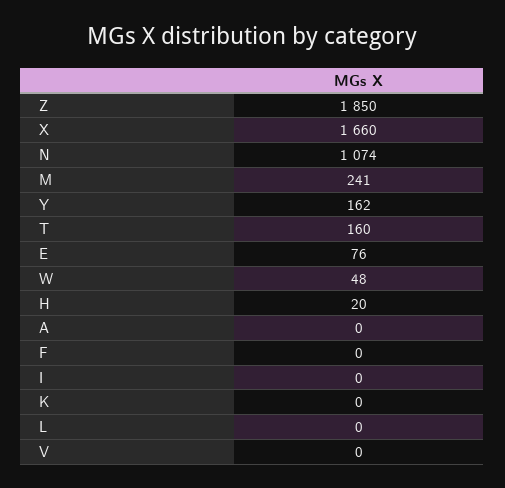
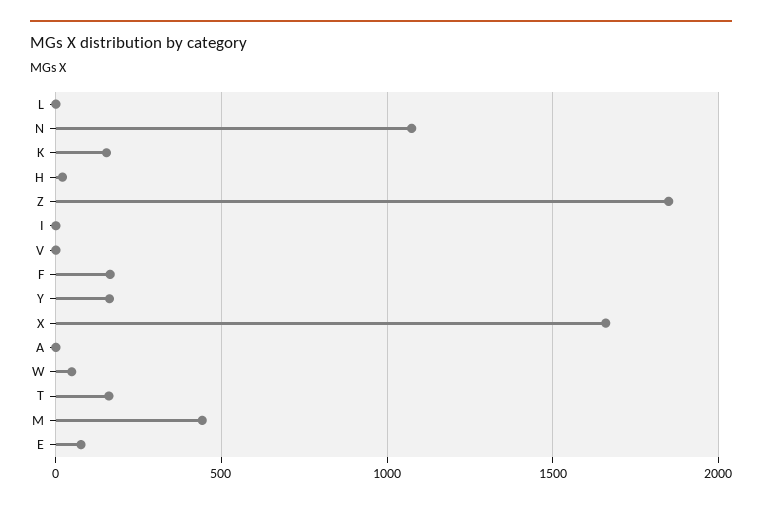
  {
    "Z": 1850,
    "X": 1660,
    "N": 1074,
-   "M": 241,
+   "M": 450,
    "Y": 162,
    "T": 160,
    "E": 76,
    "W": 48,
    "H": 20,
    "A": 0,
-   "F": 0,
+   "F": 150,
    "I": 0,
-   "K": 0,
+   "K": 150,
    "L": 0,
    "V": 0
  }

